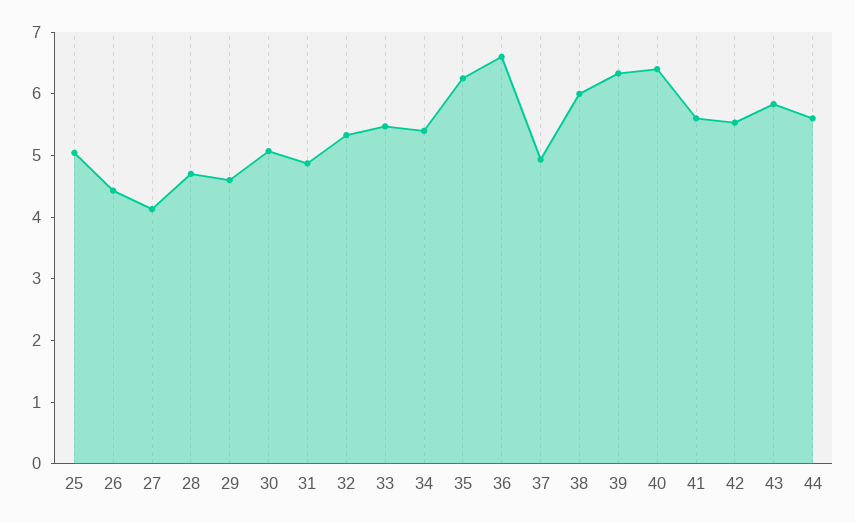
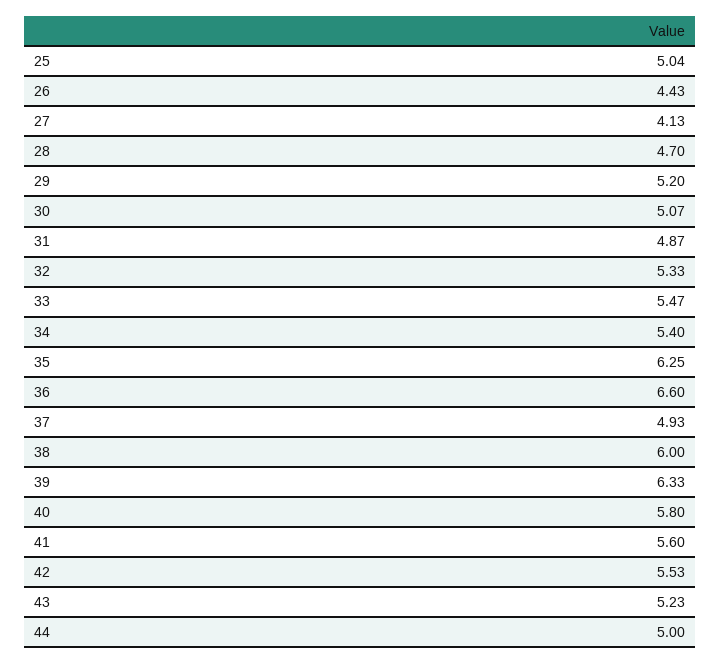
  {
    "25": 5.04,
    "26": 4.43,
    "27": 4.13,
    "28": 4.7,
-   "29": 4.6,
+   "29": 5.2,
    "30": 5.07,
    "31": 4.87,
    "32": 5.33,
    "33": 5.47,
    "34": 5.4,
    "35": 6.25,
    "36": 6.6,
    "37": 4.93,
    "38": 6,
    "39": 6.33,
-   "40": 6.4,
+   "40": 5.8,
    "41": 5.6,
    "42": 5.53,
-   "43": 5.8,
+   "43": 5.23,
-   "44": 5.6
+   "44": 5
  }

